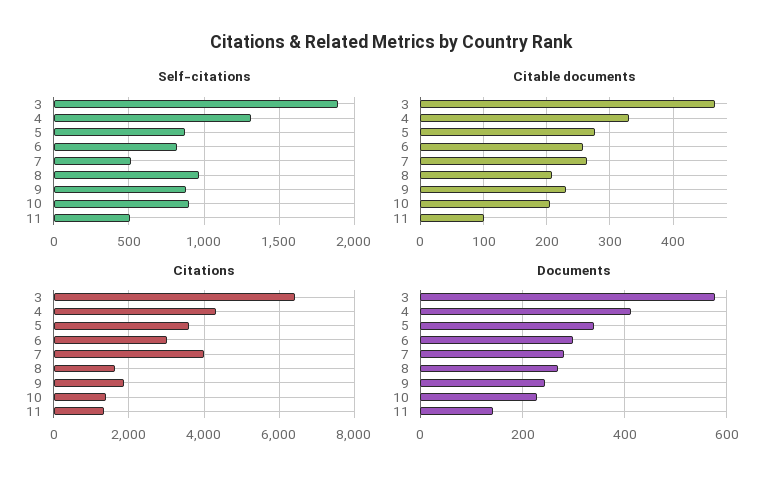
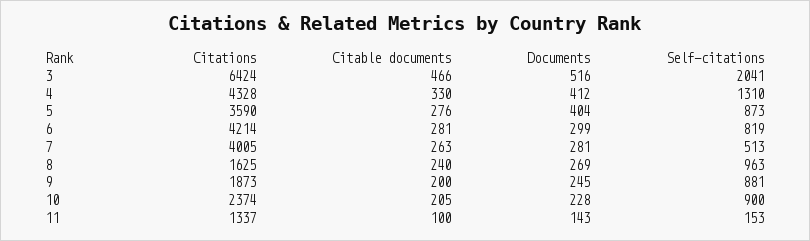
  {
    "Self-citations": {
-     "3": 1900,
+     "3": 2041,
      "4": 1310,
      "5": 873,
      "6": 819,
      "7": 513,
      "8": 963,
      "9": 881,
      "10": 900,
-     "11": 500
+     "11": 153
    },
    "Citable documents": {
      "3": 466,
      "4": 330,
      "5": 276,
-     "6": 260,
+     "6": 281,
      "7": 263,
-     "8": 210,
+     "8": 240,
-     "9": 230,
+     "9": 200,
      "10": 205,
      "11": 100
    },
    "Citations": {
      "3": 6424,
      "4": 4328,
      "5": 3590,
-     "6": 3000,
+     "6": 4214,
      "7": 4005,
      "8": 1625,
      "9": 1873,
-     "10": 1400,
+     "10": 2374,
      "11": 1337
    },
    "Documents": {
-     "3": 580,
+     "3": 516,
      "4": 412,
-     "5": 340,
+     "5": 404,
      "6": 299,
      "7": 281,
      "8": 269,
      "9": 245,
      "10": 228,
      "11": 143
    }
  }

